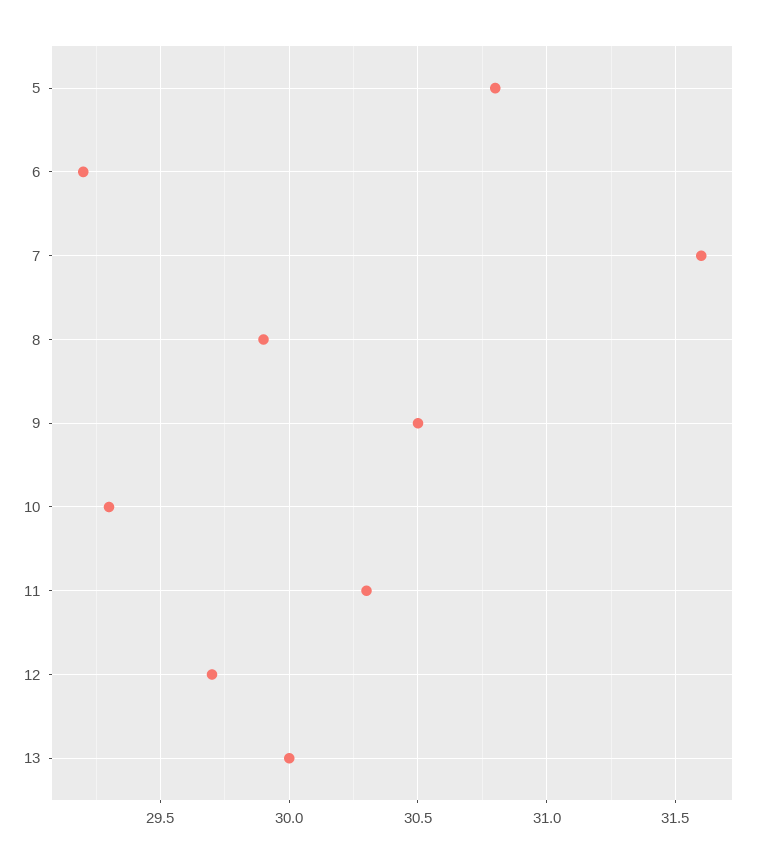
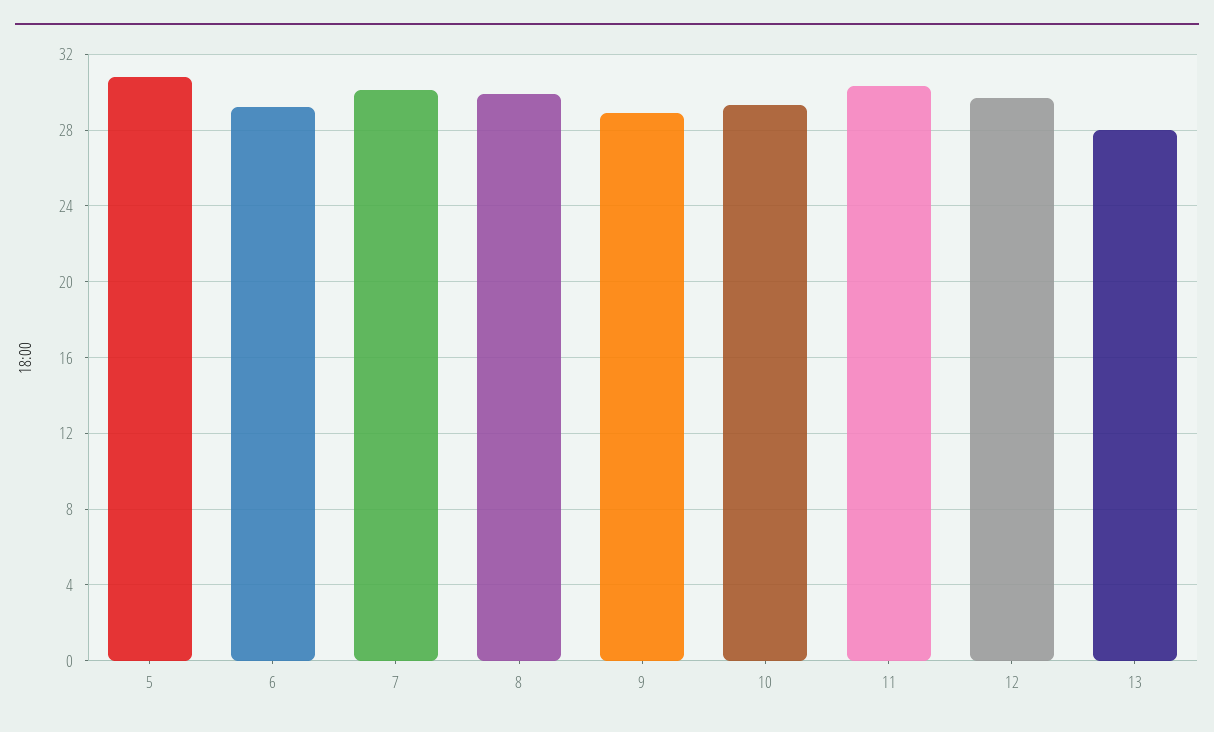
  {
    "5": 30.8,
    "6": 29.2,
-   "7": 31.6,
+   "7": 30,
    "8": 29.9,
-   "9": 30.5,
+   "9": 29,
    "10": 29.3,
    "11": 30.3,
    "12": 29.7,
-   "13": 30
+   "13": 28
  }

